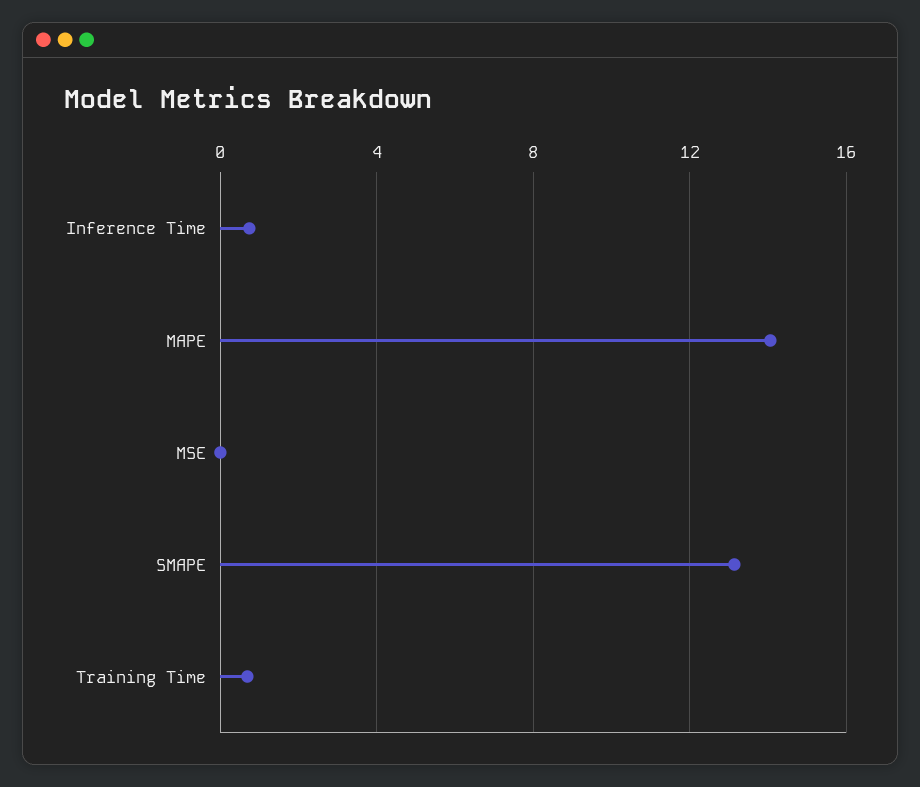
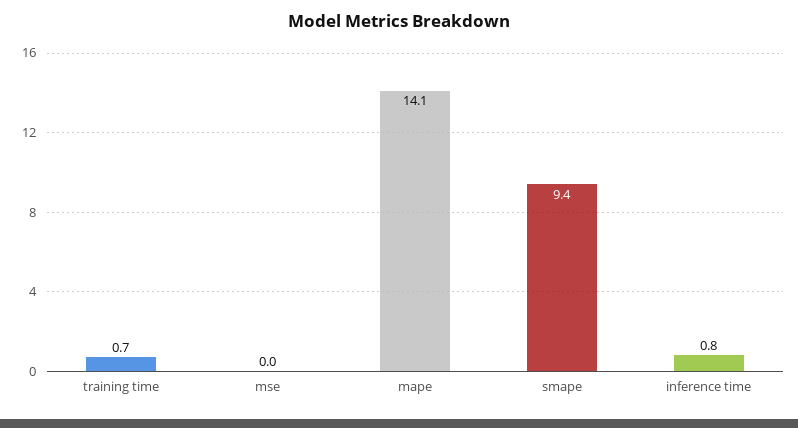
  {
    "Inference Time": 0.8,
    "MAPE": 14.1,
    "MSE": 0,
-   "SMAPE": 13,
+   "SMAPE": 9.4,
    "Training Time": 0.7
  }

